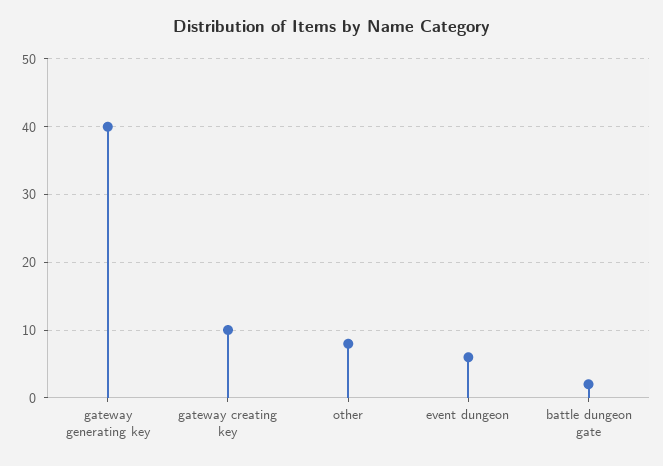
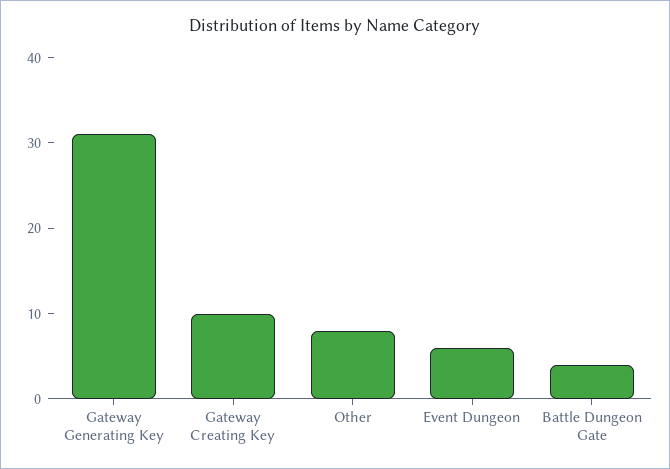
  {
-   "gateway generating key": 40,
+   "gateway generating key": 31,
    "gateway creating key": 10,
    "other": 8,
    "event dungeon": 6,
-   "battle dungeon gate": 2
+   "battle dungeon gate": 4
  }

